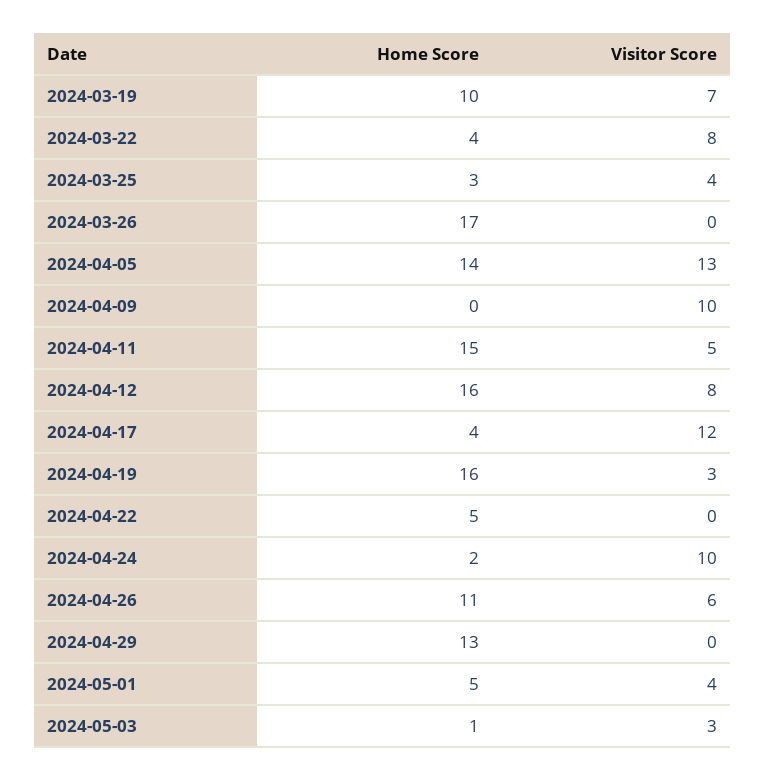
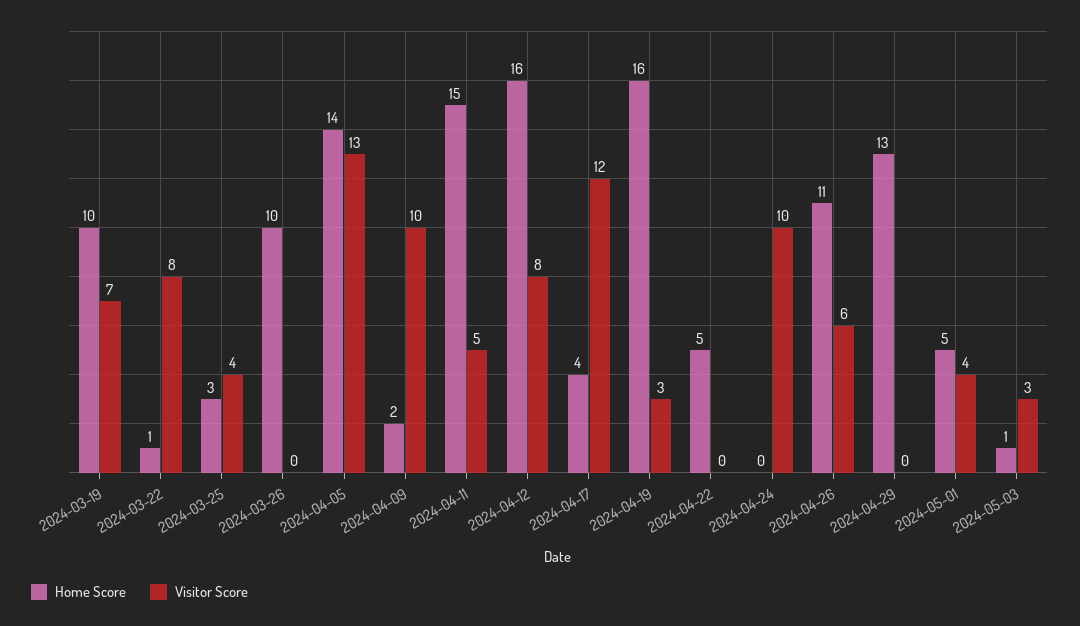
  {
    "Home Score": {
      "2024-03-19": 10,
-     "2024-03-22": 4,
+     "2024-03-22": 1,
      "2024-03-25": 3,
-     "2024-03-26": 17,
+     "2024-03-26": 10,
      "2024-04-05": 14,
-     "2024-04-09": 0,
+     "2024-04-09": 2,
      "2024-04-11": 15,
      "2024-04-12": 16,
      "2024-04-17": 4,
      "2024-04-19": 16,
      "2024-04-22": 5,
-     "2024-04-24": 2,
+     "2024-04-24": 0,
      "2024-04-26": 11,
      "2024-04-29": 13,
      "2024-05-01": 5,
      "2024-05-03": 1
    },
    "Visitor Score": {
      "2024-03-19": 7,
      "2024-03-22": 8,
      "2024-03-25": 4,
      "2024-03-26": 0,
      "2024-04-05": 13,
      "2024-04-09": 10,
      "2024-04-11": 5,
      "2024-04-12": 8,
      "2024-04-17": 12,
      "2024-04-19": 3,
      "2024-04-22": 0,
      "2024-04-24": 10,
      "2024-04-26": 6,
      "2024-04-29": 0,
      "2024-05-01": 4,
      "2024-05-03": 3
    }
  }

